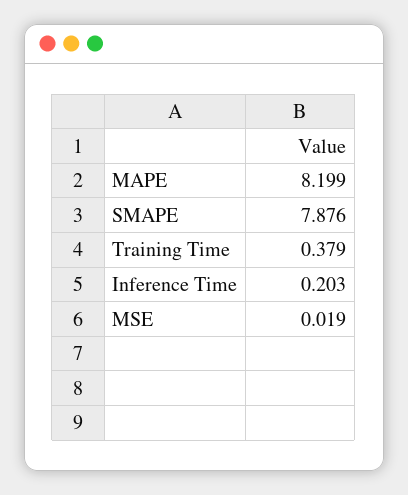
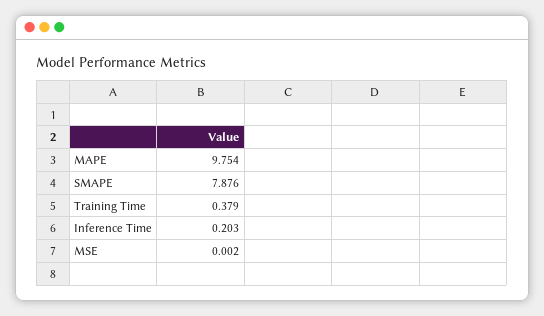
  {
-   "MAPE": 8.199,
+   "MAPE": 9.754,
    "SMAPE": 7.876,
    "Training Time": 0.379,
    "Inference Time": 0.203,
-   "MSE": 0.019
+   "MSE": 0.002
  }

